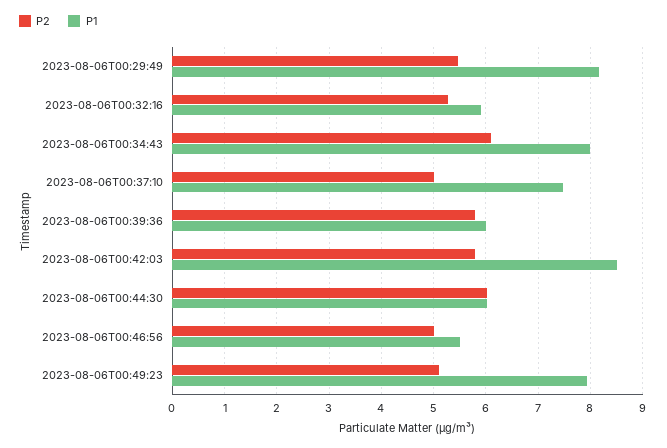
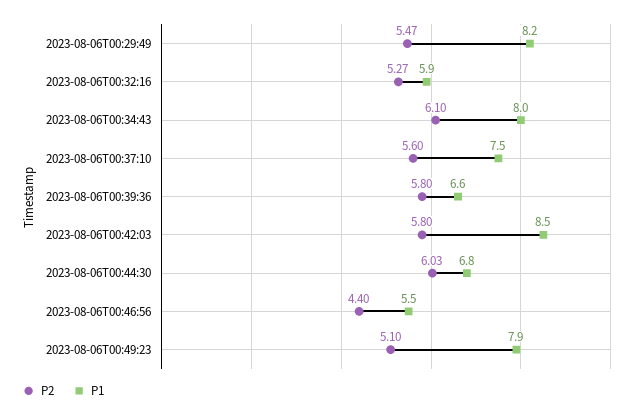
  {
    "P2": {
      "2023-08-06T00:29:49": 5.47,
      "2023-08-06T00:32:16": 5.27,
      "2023-08-06T00:34:43": 6.1,
-     "2023-08-06T00:37:10": 5,
+     "2023-08-06T00:37:10": 5.6,
      "2023-08-06T00:39:36": 5.8,
      "2023-08-06T00:42:03": 5.8,
      "2023-08-06T00:44:30": 6.03,
-     "2023-08-06T00:46:56": 5,
+     "2023-08-06T00:46:56": 4.4,
      "2023-08-06T00:49:23": 5.1
    },
    "P1": {
      "2023-08-06T00:29:49": 8.2,
      "2023-08-06T00:32:16": 5.9,
      "2023-08-06T00:34:43": 8,
      "2023-08-06T00:37:10": 7.5,
-     "2023-08-06T00:39:36": 6,
+     "2023-08-06T00:39:36": 6.6,
      "2023-08-06T00:42:03": 8.5,
-     "2023-08-06T00:44:30": 6,
+     "2023-08-06T00:44:30": 6.8,
      "2023-08-06T00:46:56": 5.5,
      "2023-08-06T00:49:23": 7.9
    }
  }

